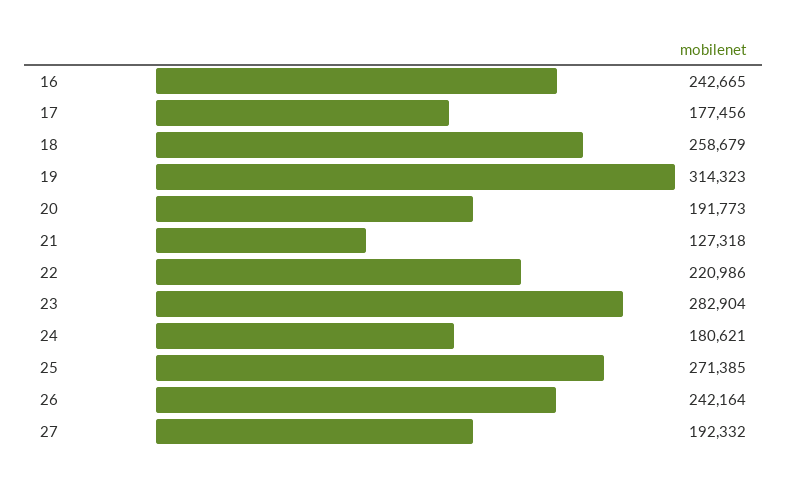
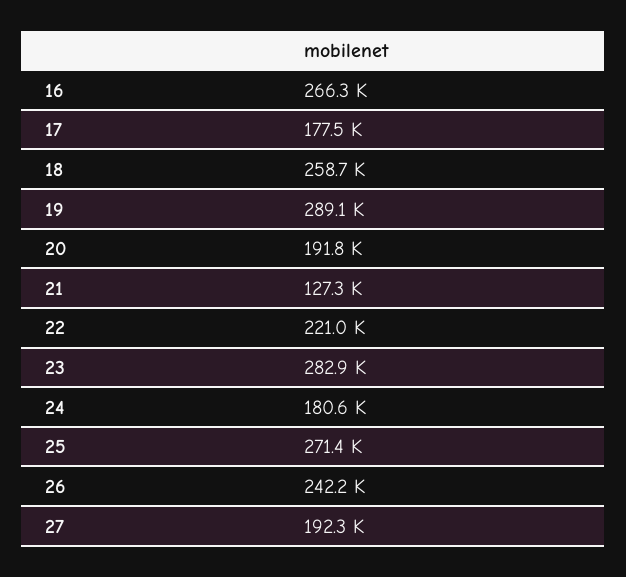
  {
-   "16": 242665,
+   "16": 266300,
    "17": 177456,
    "18": 258679,
-   "19": 314323,
+   "19": 289100,
    "20": 191773,
    "21": 127318,
    "22": 220986,
    "23": 282904,
    "24": 180621,
    "25": 271385,
    "26": 242164,
    "27": 192332
  }

